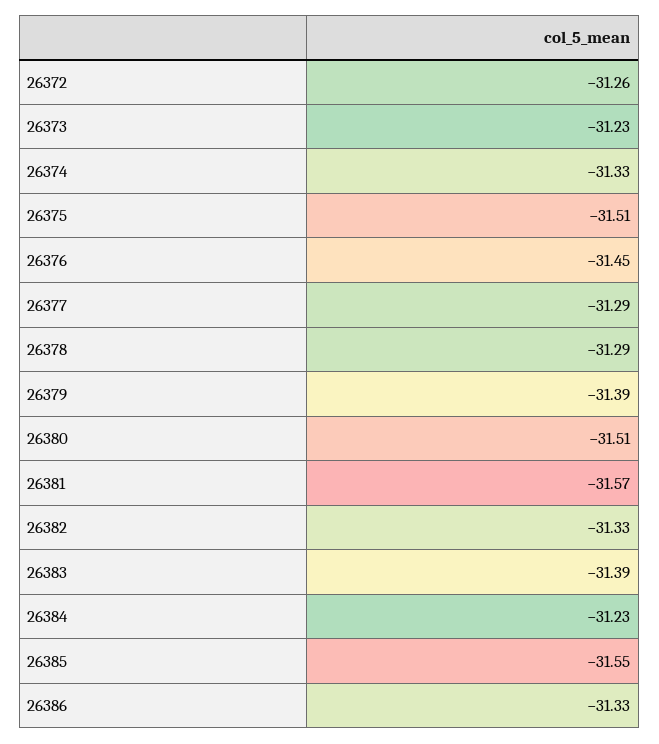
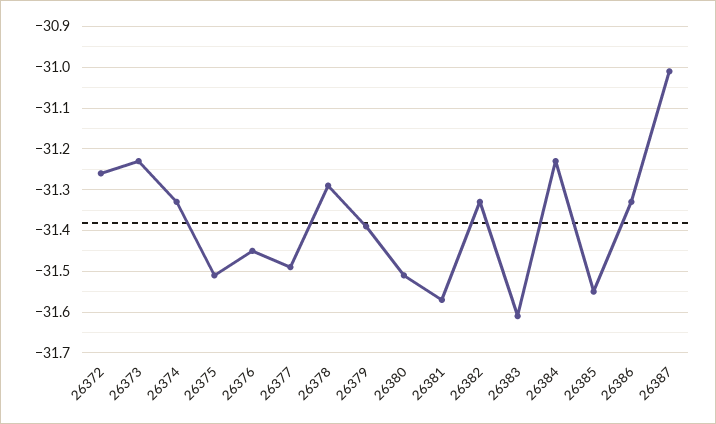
  {
    "26372": -31.26,
    "26373": -31.23,
    "26374": -31.33,
    "26375": -31.51,
    "26376": -31.45,
-   "26377": -31.29,
+   "26377": -31.5,
    "26378": -31.29,
    "26379": -31.39,
    "26380": -31.51,
    "26381": -31.57,
    "26382": -31.33,
-   "26383": -31.39,
+   "26383": -31.6,
    "26384": -31.23,
    "26385": -31.55,
-   "26386": -31.33
+   "26386": -31.33,
+   "26387": -31
  }

